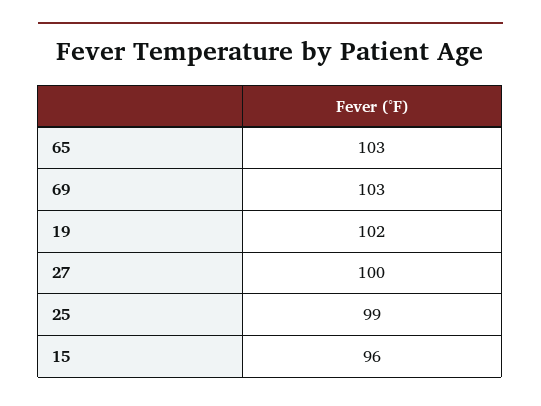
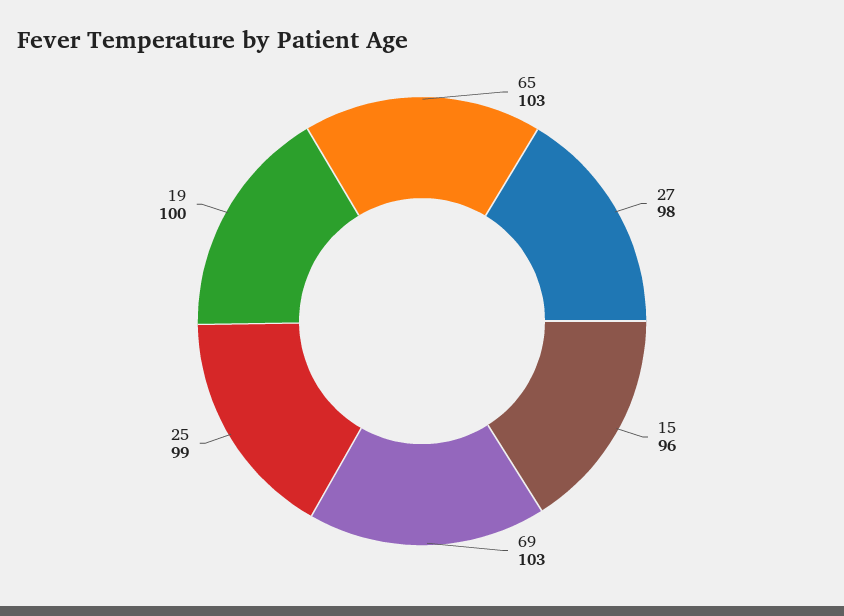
  {
    "65": 103,
    "69": 103,
-   "19": 102,
+   "19": 100,
-   "27": 100,
+   "27": 98,
    "25": 99,
    "15": 96
  }

